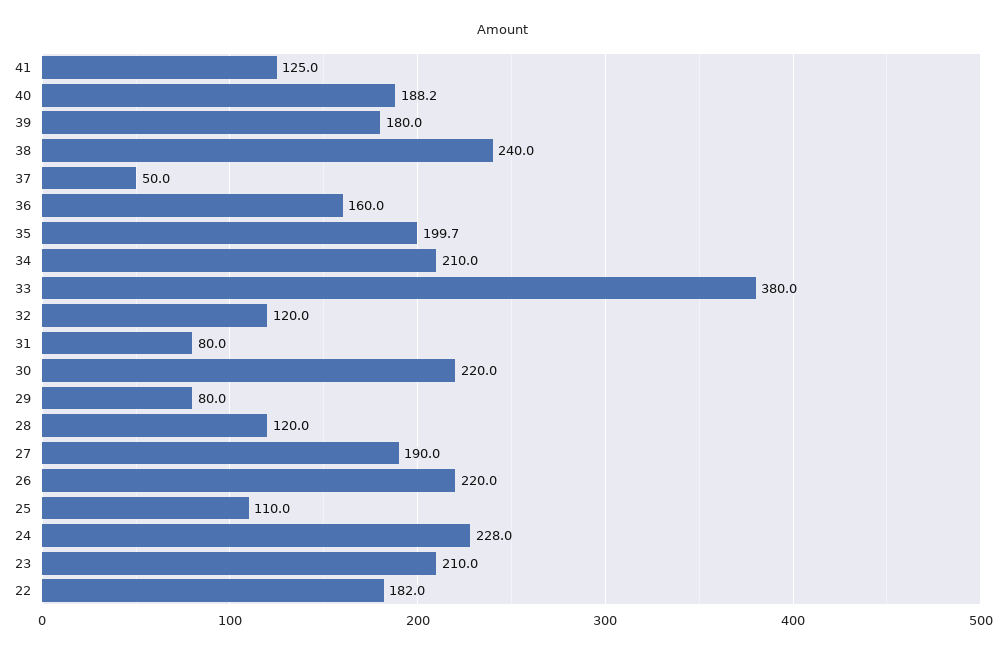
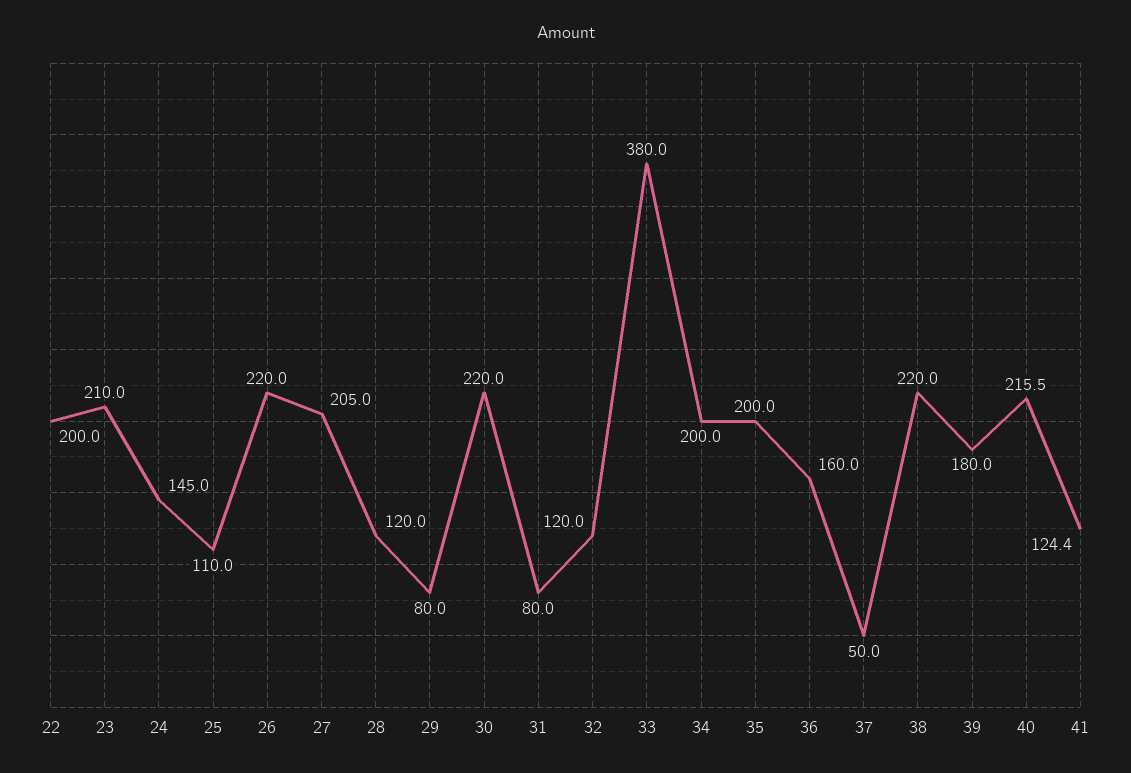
  {
-   "41": 125,
+   "41": 124.4,
-   "40": 188.2,
+   "40": 215.5,
    "39": 180,
-   "38": 240,
+   "38": 220,
    "37": 50,
    "36": 160,
-   "35": 199.7,
+   "35": 200,
-   "34": 210,
+   "34": 200,
    "33": 380,
    "32": 120,
    "31": 80,
    "30": 220,
    "29": 80,
    "28": 120,
-   "27": 190,
+   "27": 205,
    "26": 220,
    "25": 110,
-   "24": 228,
+   "24": 145,
    "23": 210,
-   "22": 182
+   "22": 200
  }

